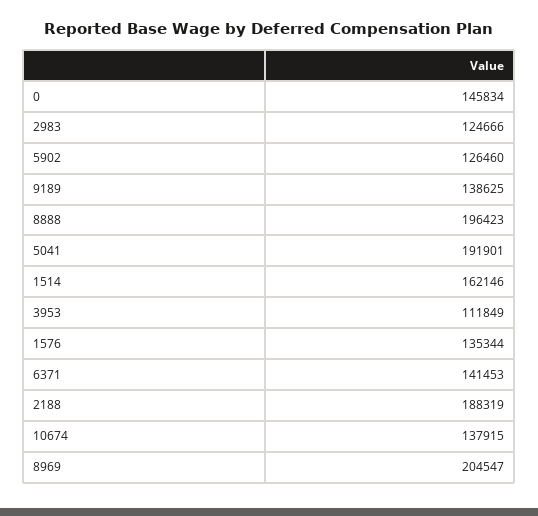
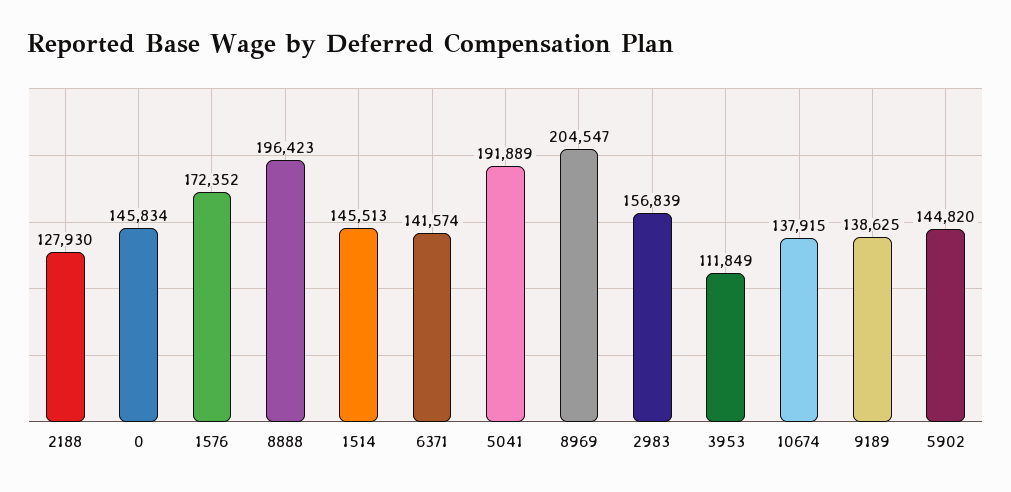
  {
    "0": 145834,
-   "2983": 124666,
+   "2983": 156839,
-   "5902": 126460,
+   "5902": 144820,
    "9189": 138625,
    "8888": 196423,
-   "5041": 191901,
+   "5041": 191889,
-   "1514": 162146,
+   "1514": 145513,
    "3953": 111849,
-   "1576": 135344,
+   "1576": 172352,
-   "6371": 141453,
+   "6371": 141574,
-   "2188": 188319,
+   "2188": 127930,
    "10674": 137915,
    "8969": 204547
  }

